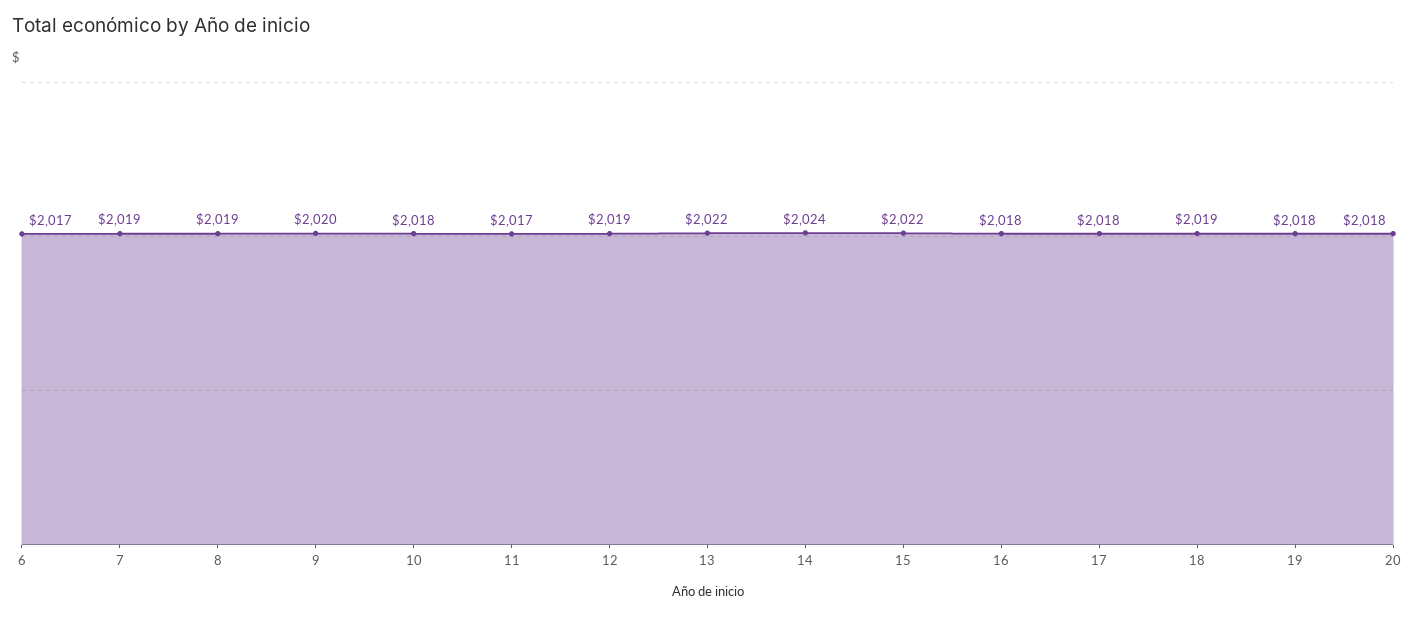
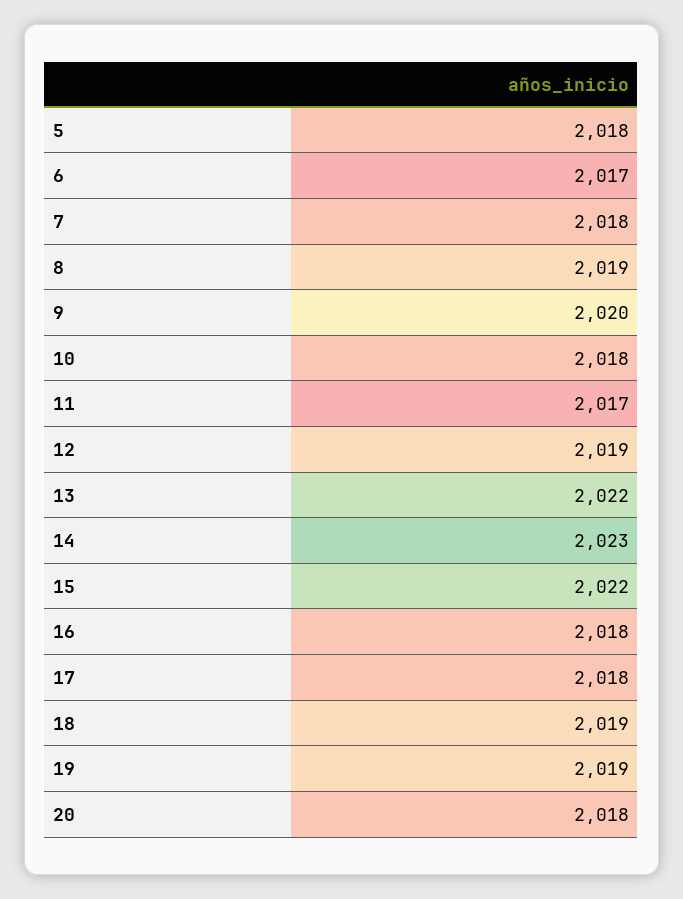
  {
    "6": 2017,
-   "7": 2019,
+   "7": 2018,
    "8": 2019,
    "9": 2020,
    "10": 2018,
    "11": 2017,
    "12": 2019,
    "13": 2022,
-   "14": 2024,
+   "14": 2023,
    "15": 2022,
    "16": 2018,
    "17": 2018,
    "18": 2019,
-   "19": 2018,
+   "19": 2019,
-   "20": 2018
+   "20": 2018,
+   "5": 2018
  }

